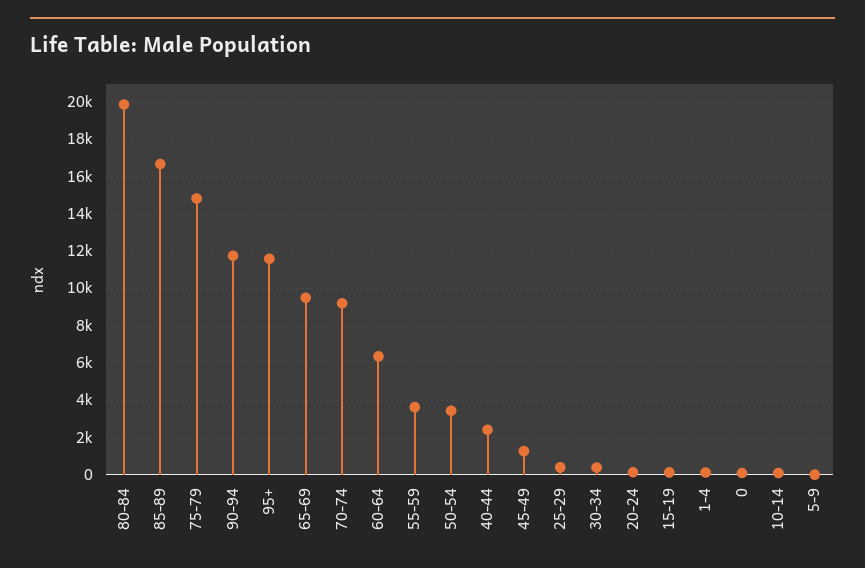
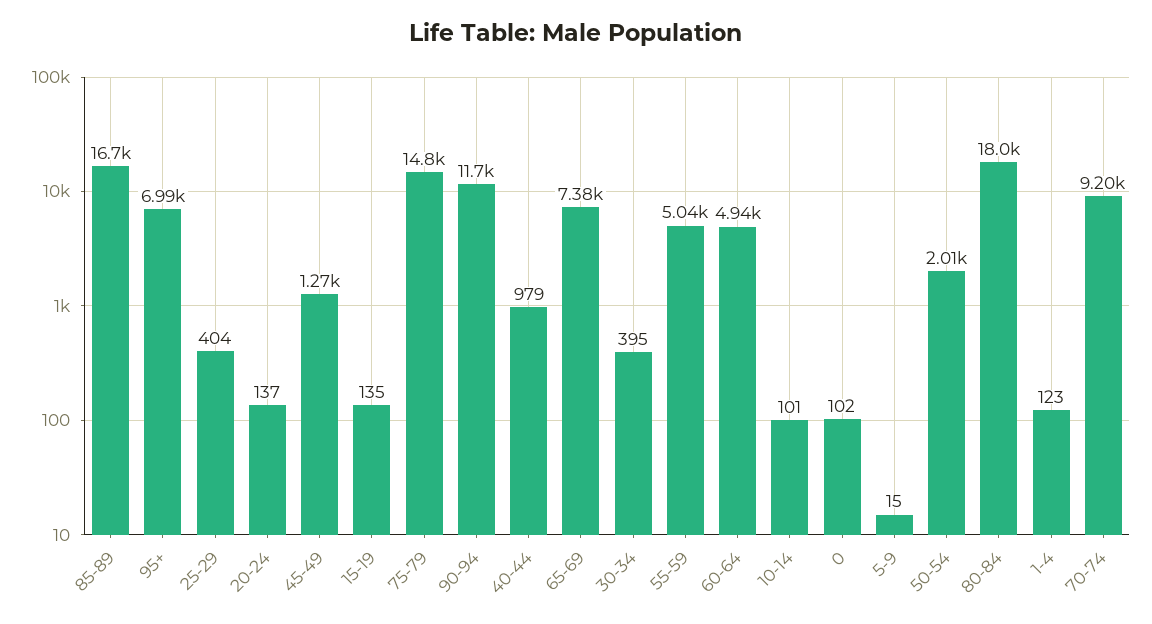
  {
-   "80-84": 20000,
+   "80-84": 18000,
    "85-89": 16700,
    "75-79": 14800,
    "90-94": 11700,
-   "95+": 11500,
+   "95+": 6990,
-   "65-69": 9500,
+   "65-69": 7380,
    "70-74": 9200,
-   "60-64": 6500,
+   "60-64": 4940,
-   "55-59": 3500,
+   "55-59": 5040,
-   "50-54": 3500,
+   "50-54": 2010,
-   "40-44": 2500,
+   "40-44": 979,
    "45-49": 1270,
    "25-29": 404,
    "30-34": 395,
    "20-24": 137,
    "15-19": 135,
    "1-4": 123,
    "0": 102,
    "10-14": 101,
    "5-9": 15
  }

